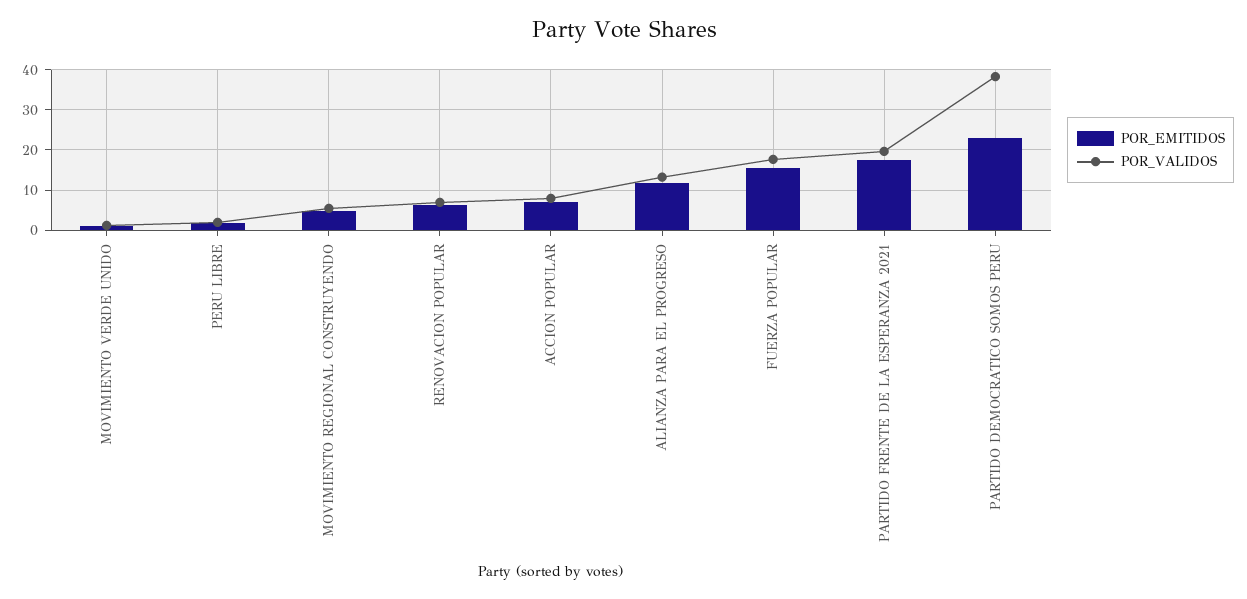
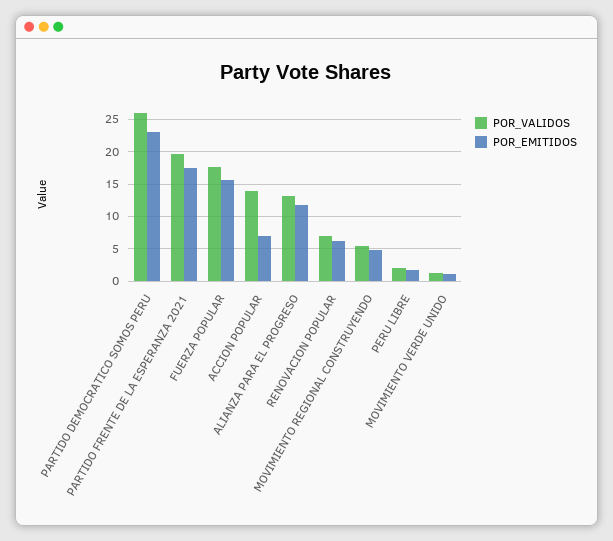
  {
    "POR_EMITIDOS": {
      "MOVIMIENTO VERDE UNIDO": 1,
      "PERU LIBRE": 2,
      "MOVIMIENTO REGIONAL CONSTRUYENDO": 5,
      "RENOVACION POPULAR": 6,
      "ACCION POPULAR": 7,
      "ALIANZA PARA EL PROGRESO": 12,
      "FUERZA POPULAR": 16,
      "PARTIDO FRENTE DE LA ESPERANZA 2021": 17,
      "PARTIDO DEMOCRATICO SOMOS PERU": 23
    },
    "POR_VALIDOS": {
      "MOVIMIENTO VERDE UNIDO": 1,
      "PERU LIBRE": 2,
      "MOVIMIENTO REGIONAL CONSTRUYENDO": 5,
      "RENOVACION POPULAR": 7,
-     "ACCION POPULAR": 8,
+     "ACCION POPULAR": 14,
      "ALIANZA PARA EL PROGRESO": 13,
      "FUERZA POPULAR": 18,
      "PARTIDO FRENTE DE LA ESPERANZA 2021": 20,
-     "PARTIDO DEMOCRATICO SOMOS PERU": 38
+     "PARTIDO DEMOCRATICO SOMOS PERU": 26
    }
  }

